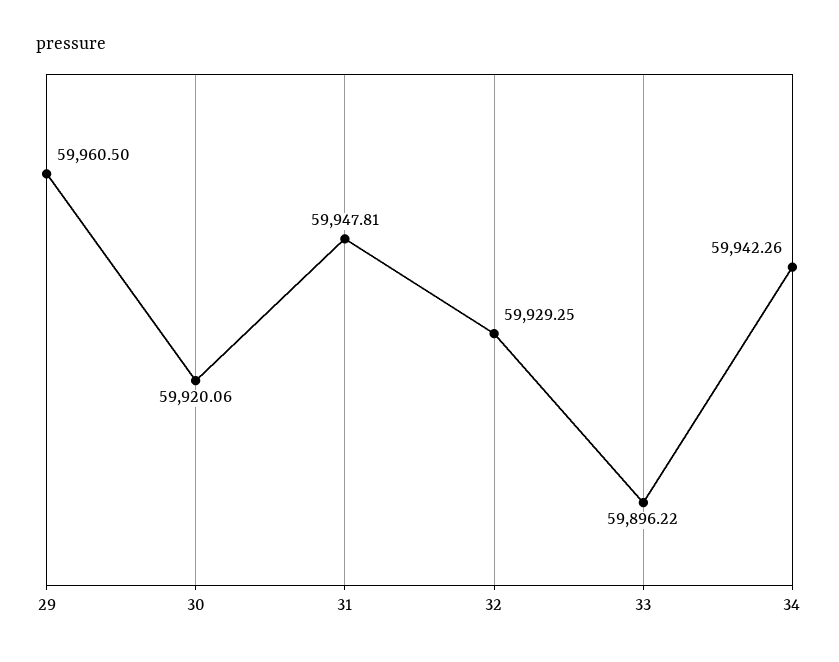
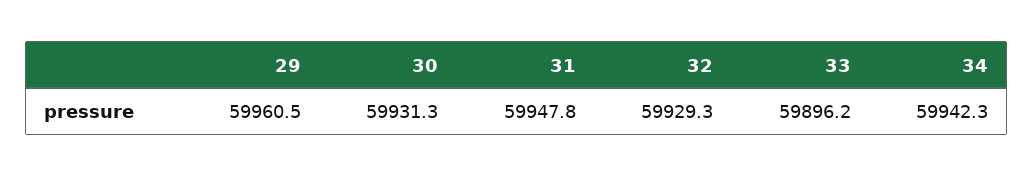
  {
    "29": 59960.5,
-   "30": 59920.06,
+   "30": 59931.3,
    "31": 59947.81,
    "32": 59929.25,
    "33": 59896.22,
    "34": 59942.26
  }

